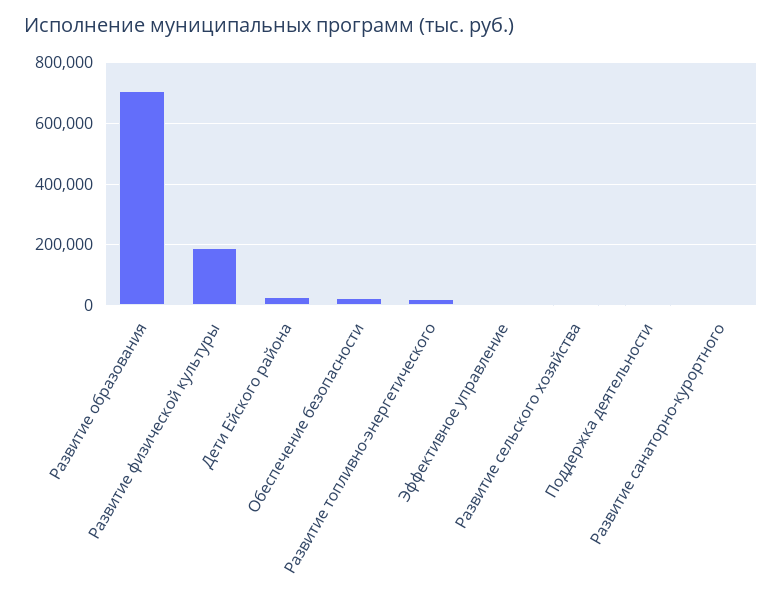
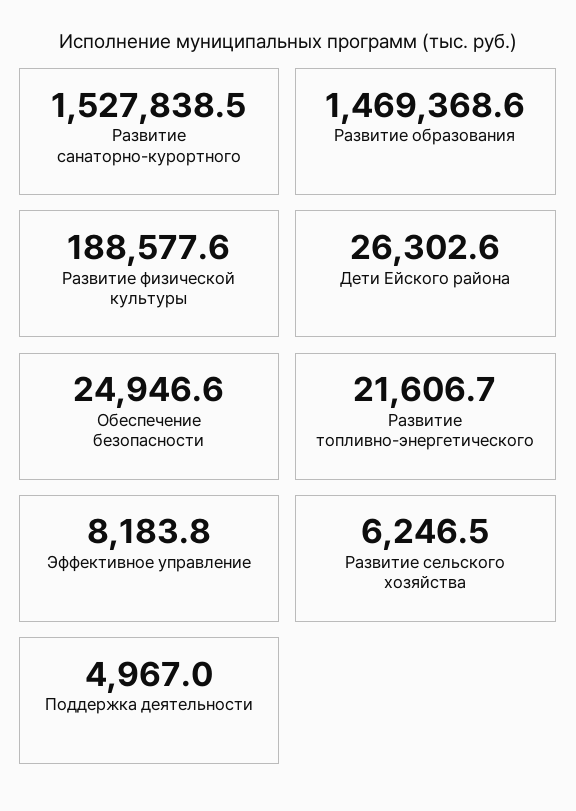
  {
-   "Развитие образования": 700000,
+   "Развитие образования": 1469368.6,
    "Развитие физической культуры": 188577.6,
    "Дети Ейского района": 26302.6,
    "Обеспечение безопасности": 24946.6,
    "Развитие топливно-энергетического": 21606.7,
    "Эффективное управление": 8183.8,
    "Развитие сельского хозяйства": 6246.5,
    "Поддержка деятельности": 4967,
-   "Развитие санаторно-курортного": 0
+   "Развитие санаторно-курортного": 1527838.5
  }

